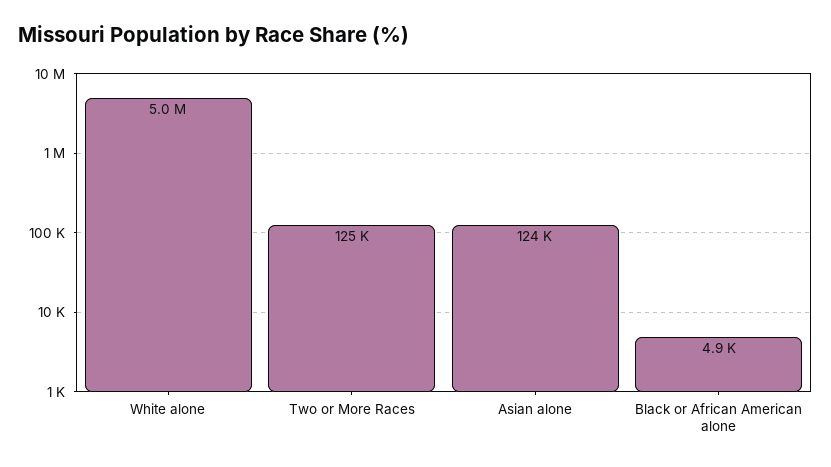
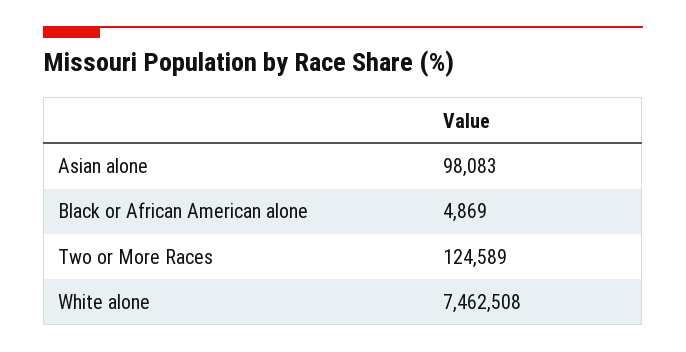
  {
-   "White alone": 5000000,
+   "White alone": 7462508,
    "Two or More Races": 124589,
-   "Asian alone": 124000,
+   "Asian alone": 98083,
    "Black or African American alone": 4869
  }

